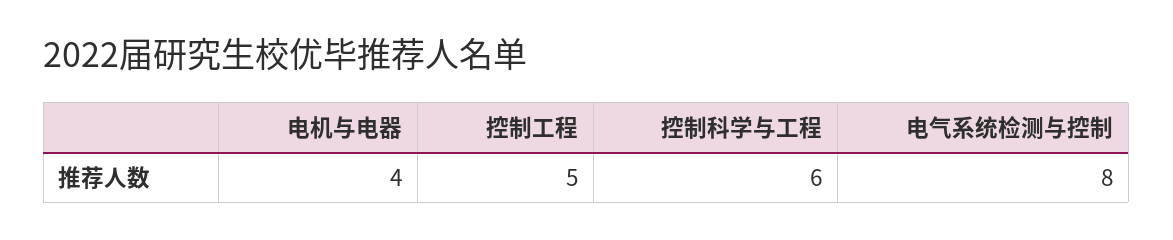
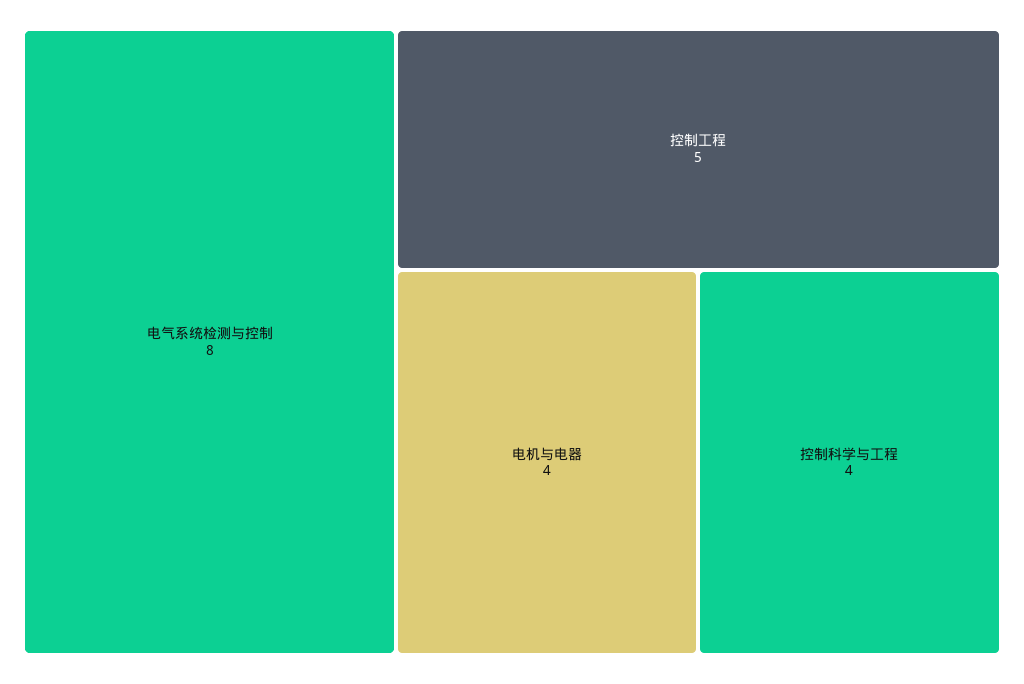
  {
    "电机与电器": 4,
    "控制工程": 5,
-   "控制科学与工程": 6,
+   "控制科学与工程": 4,
    "电气系统检测与控制": 8
  }

